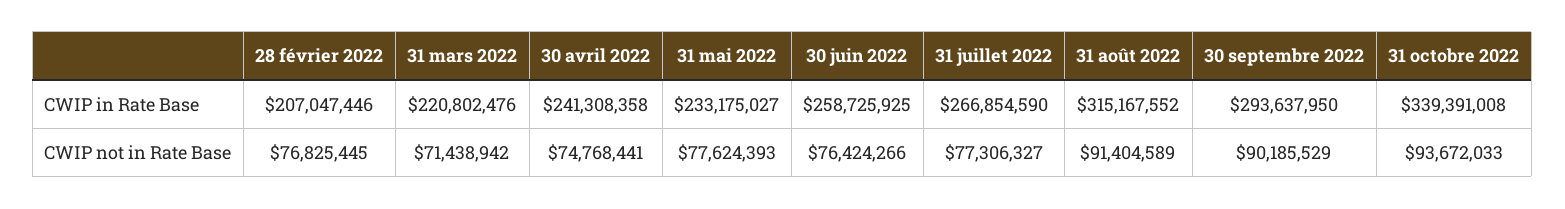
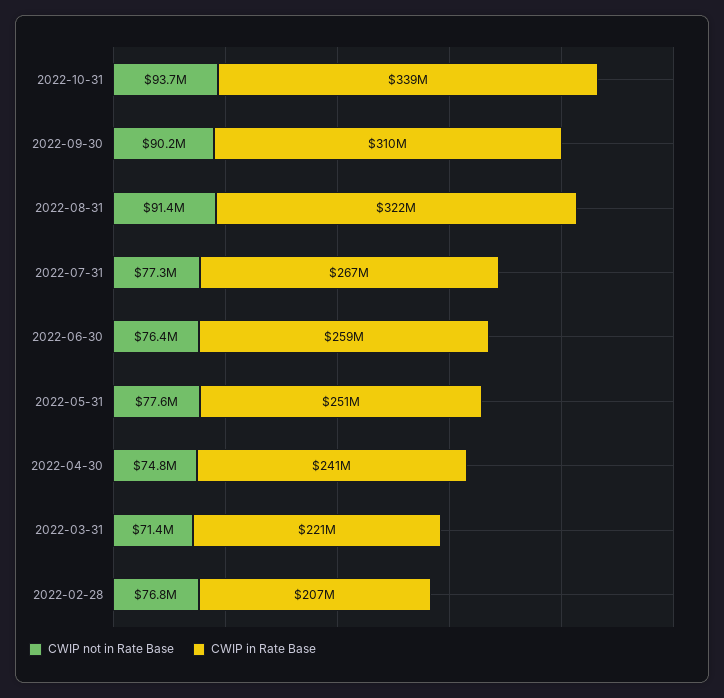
  {
    "CWIP in Rate Base": {
      "28 février 2022": 207047446,
      "31 mars 2022": 220802476,
      "30 avril 2022": 241308358,
-     "31 mai 2022": 233175027,
+     "31 mai 2022": 251000000,
      "30 juin 2022": 258725925,
      "31 juillet 2022": 266854590,
-     "31 août 2022": 315167552,
+     "31 août 2022": 322000000,
-     "30 septembre 2022": 293637950,
+     "30 septembre 2022": 310000000,
      "31 octobre 2022": 339391008
    },
    "CWIP not in Rate Base": {
      "28 février 2022": 76825445,
      "31 mars 2022": 71438942,
      "30 avril 2022": 74768441,
      "31 mai 2022": 77624393,
      "30 juin 2022": 76424266,
      "31 juillet 2022": 77306327,
      "31 août 2022": 91404589,
      "30 septembre 2022": 90185529,
      "31 octobre 2022": 93672033
    }
  }

